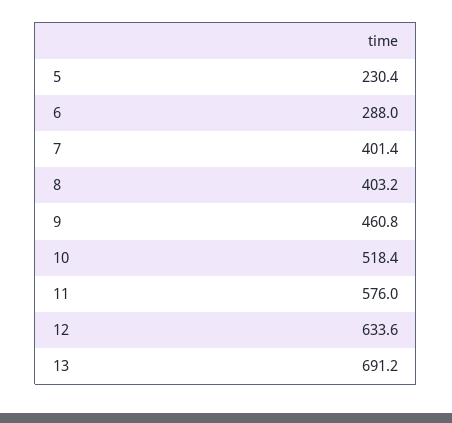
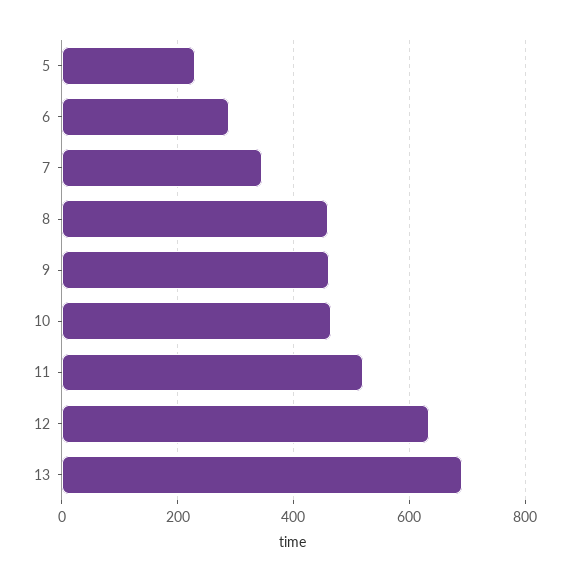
  {
    "5": 230.4,
    "6": 288,
-   "7": 401.4,
+   "7": 340,
-   "8": 403.2,
+   "8": 460,
    "9": 460.8,
-   "10": 518.4,
+   "10": 460,
-   "11": 576,
+   "11": 520,
    "12": 633.6,
    "13": 691.2
  }

